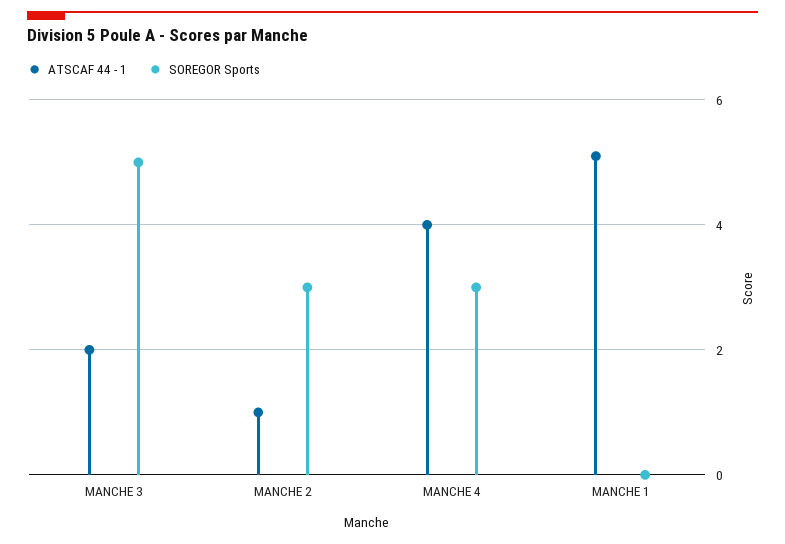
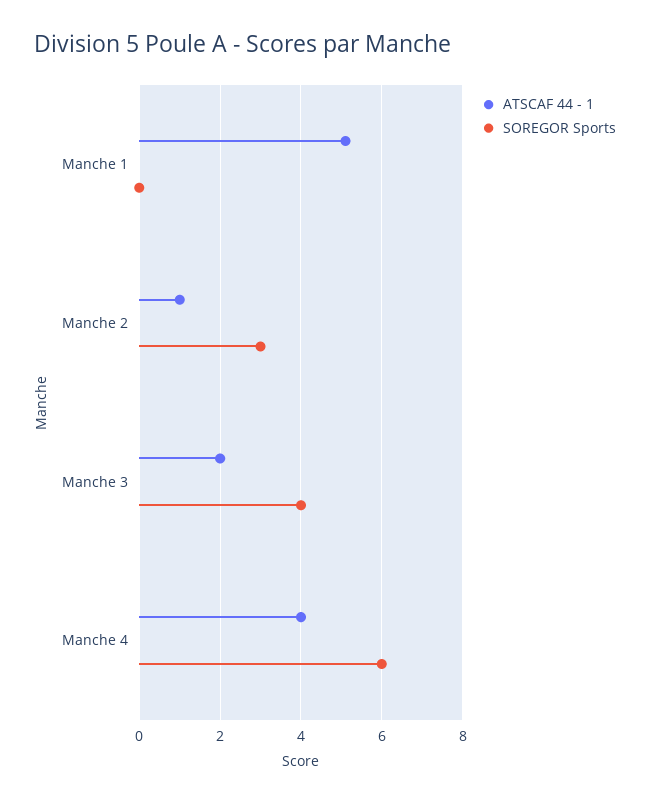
  {
    "ATSCAF 44 - 1": {
      "MANCHE 3": 2,
      "MANCHE 2": 1,
      "MANCHE 4": 4,
      "MANCHE 1": 5
    },
    "SOREGOR Sports": {
-     "MANCHE 3": 5,
+     "MANCHE 3": 4,
      "MANCHE 2": 3,
-     "MANCHE 4": 3,
+     "MANCHE 4": 6,
      "MANCHE 1": 0
    }
  }

